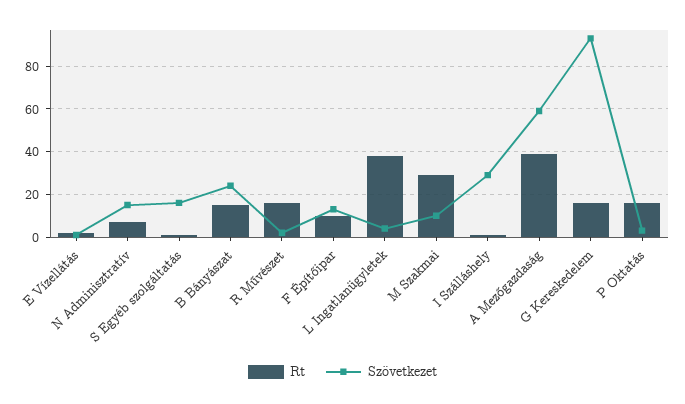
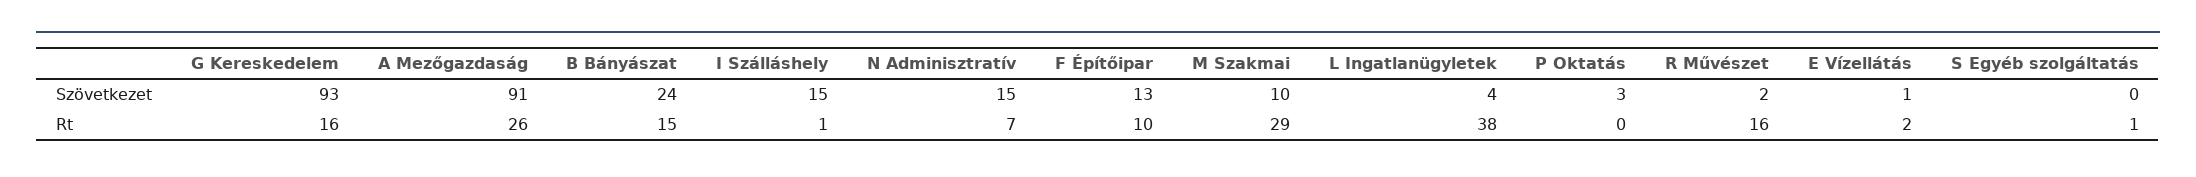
  {
    "Rt": {
      "E Vízellátás": 2,
      "N Adminisztratív": 7,
      "S Egyéb szolgáltatás": 1,
      "B Bányászat": 15,
      "R Művészet": 16,
      "F Építőipar": 10,
      "L Ingatlanügyletek": 38,
      "M Szakmai": 29,
      "I Szálláshely": 1,
-     "A Mezőgazdaság": 40,
+     "A Mezőgazdaság": 26,
      "G Kereskedelem": 16,
-     "P Oktatás": 15
+     "P Oktatás": 0
    },
    "Szövetkezet": {
      "E Vízellátás": 1,
      "N Adminisztratív": 15,
-     "S Egyéb szolgáltatás": 15,
+     "S Egyéb szolgáltatás": 0,
      "B Bányászat": 24,
      "R Művészet": 2,
      "F Építőipar": 13,
      "L Ingatlanügyletek": 4,
      "M Szakmai": 10,
-     "I Szálláshely": 30,
+     "I Szálláshely": 15,
-     "A Mezőgazdaság": 60,
+     "A Mezőgazdaság": 91,
      "G Kereskedelem": 93,
      "P Oktatás": 3
    }
  }

